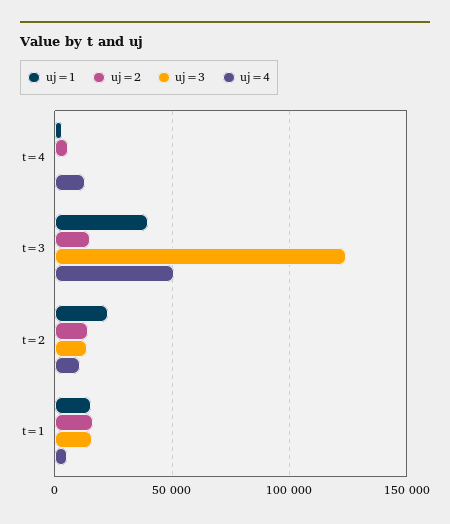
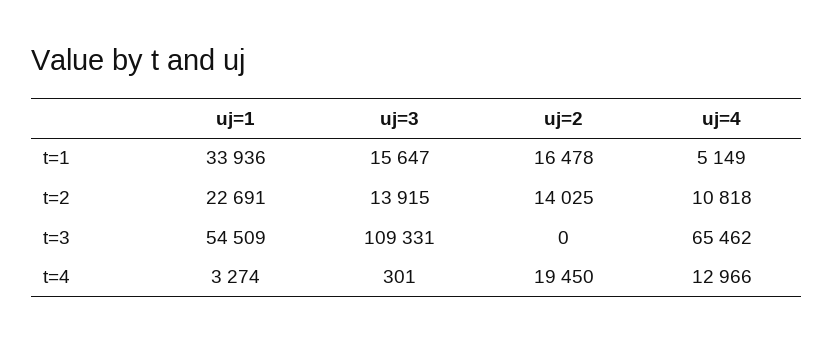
  {
    "uj=1": {
      "t=4": 3274,
-     "t=3": 40000,
+     "t=3": 54509,
      "t=2": 22691,
-     "t=1": 15000
+     "t=1": 33936
    },
    "uj=2": {
-     "t=4": 5000,
+     "t=4": 19450,
-     "t=3": 15000,
+     "t=3": 0,
      "t=2": 14025,
      "t=1": 16478
    },
    "uj=3": {
      "t=4": 301,
-     "t=3": 125000,
+     "t=3": 109331,
      "t=2": 13915,
      "t=1": 15647
    },
    "uj=4": {
      "t=4": 12966,
-     "t=3": 50000,
+     "t=3": 65462,
      "t=2": 10818,
      "t=1": 5149
    }
  }

